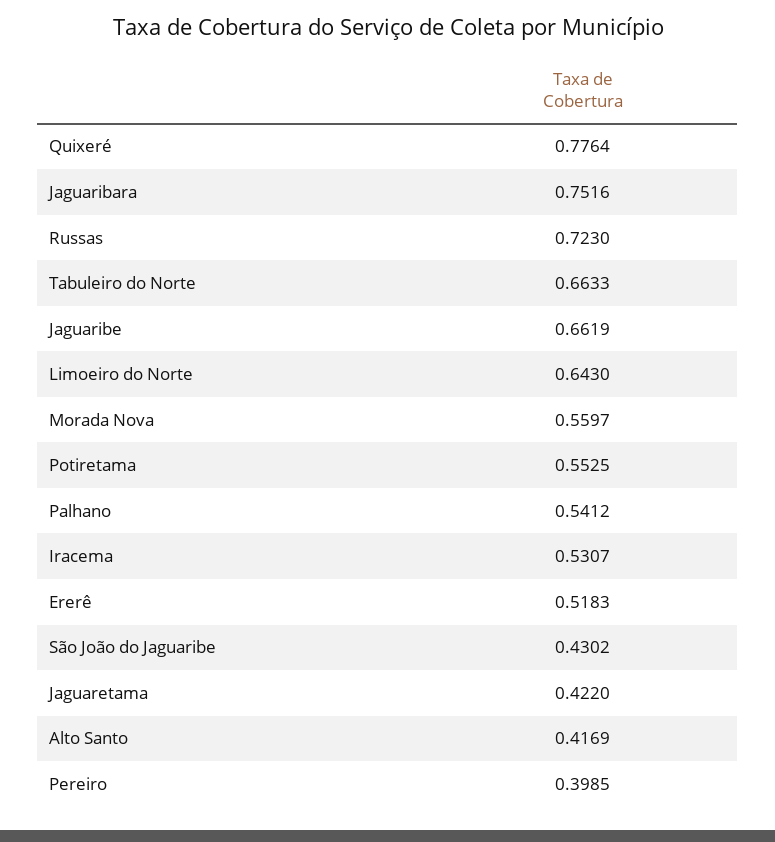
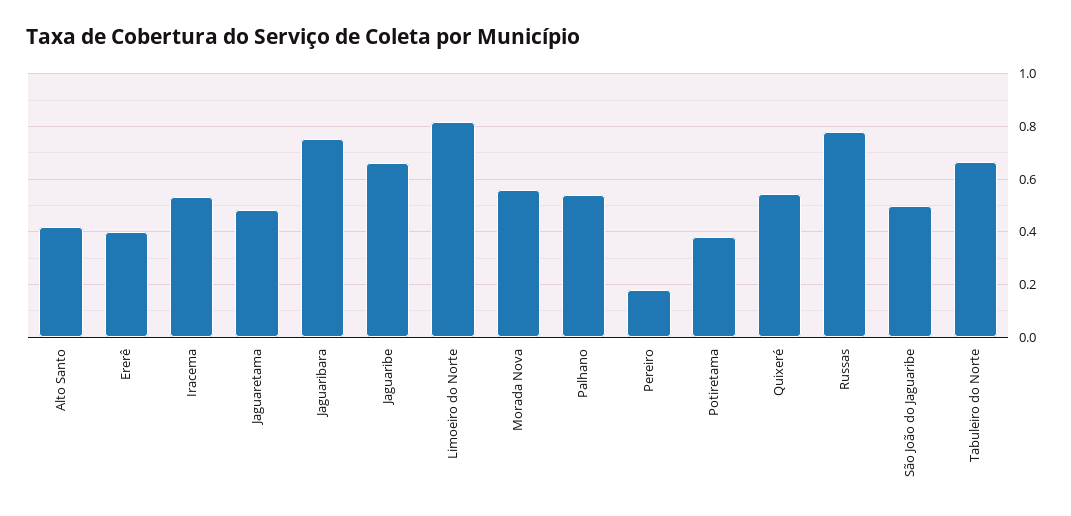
  {
-   "Quixeré": 0.7764,
+   "Quixeré": 0.55,
    "Jaguaribara": 0.7516,
-   "Russas": 0.723,
+   "Russas": 0.775,
    "Tabuleiro do Norte": 0.6633,
    "Jaguaribe": 0.6619,
-   "Limoeiro do Norte": 0.643,
+   "Limoeiro do Norte": 0.825,
    "Morada Nova": 0.5597,
-   "Potiretama": 0.5525,
+   "Potiretama": 0.375,
    "Palhano": 0.5412,
    "Iracema": 0.5307,
-   "Ererê": 0.5183,
+   "Ererê": 0.4,
-   "São João do Jaguaribe": 0.4302,
+   "São João do Jaguaribe": 0.5,
-   "Jaguaretama": 0.422,
+   "Jaguaretama": 0.475,
    "Alto Santo": 0.4169,
-   "Pereiro": 0.3985
+   "Pereiro": 0.175
  }

